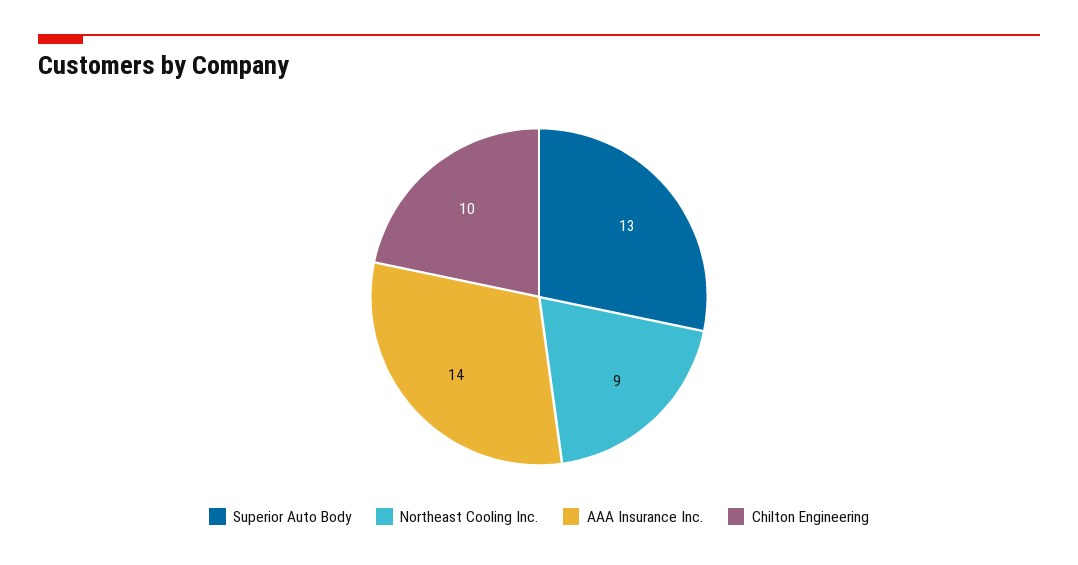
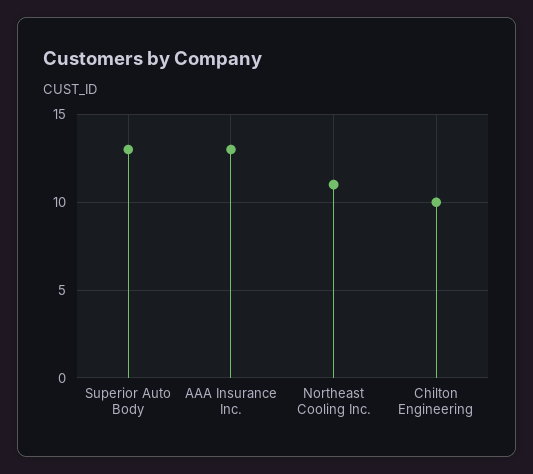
  {
    "Superior Auto Body": 13,
-   "Northeast Cooling Inc.": 9,
+   "Northeast Cooling Inc.": 11,
-   "AAA Insurance Inc.": 14,
+   "AAA Insurance Inc.": 13,
    "Chilton Engineering": 10
  }

